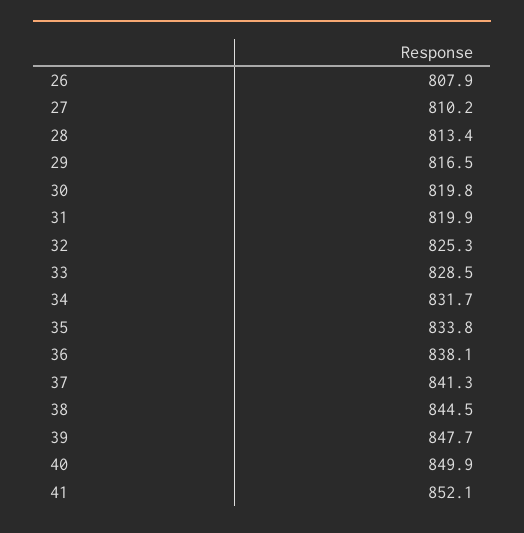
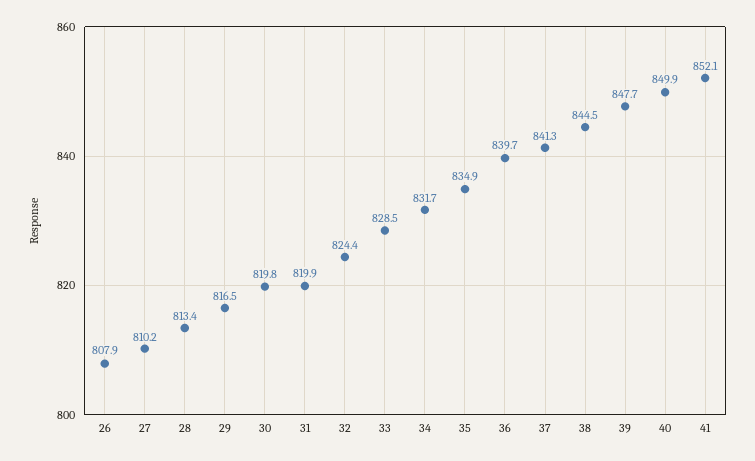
  {
    "26": 807.9,
    "27": 810.2,
    "28": 813.4,
    "29": 816.5,
    "30": 819.8,
    "31": 819.9,
-   "32": 825.3,
+   "32": 824.4,
    "33": 828.5,
    "34": 831.7,
-   "35": 833.8,
+   "35": 834.9,
-   "36": 838.1,
+   "36": 839.7,
    "37": 841.3,
    "38": 844.5,
    "39": 847.7,
    "40": 849.9,
    "41": 852.1
  }

